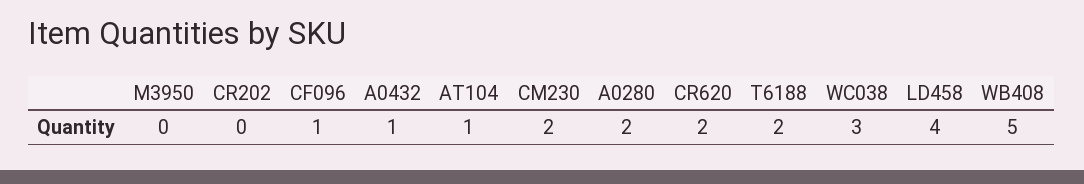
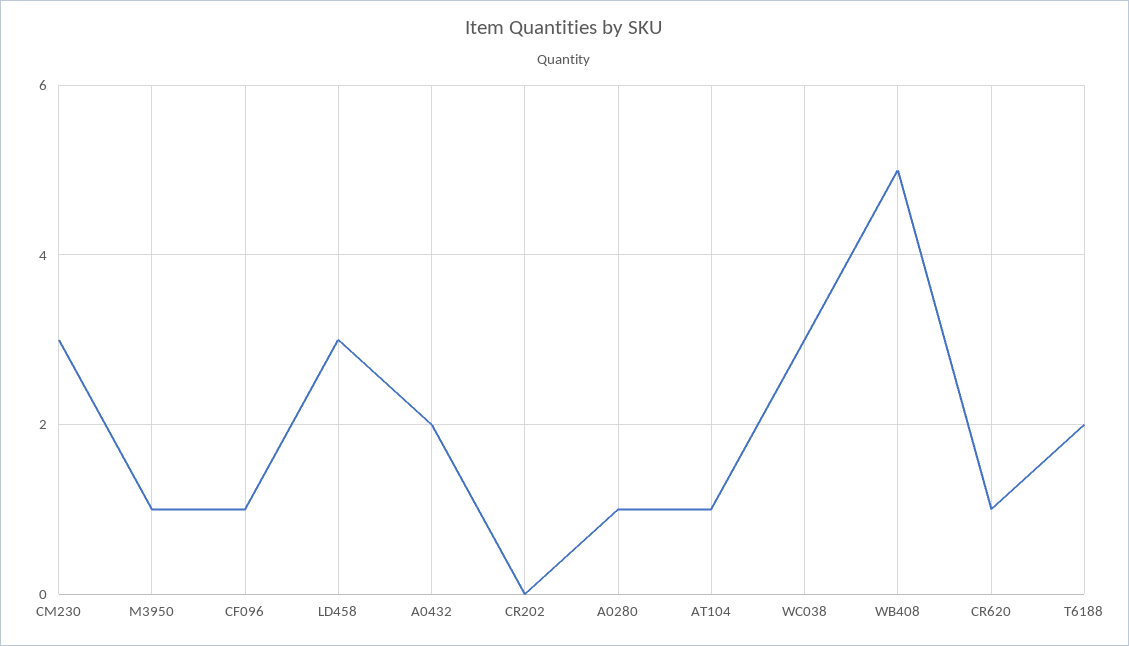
  {
-   "M3950": 0,
+   "M3950": 1,
    "CR202": 0,
    "CF096": 1,
-   "A0432": 1,
+   "A0432": 2,
    "AT104": 1,
-   "CM230": 2,
+   "CM230": 3,
-   "A0280": 2,
+   "A0280": 1,
-   "CR620": 2,
+   "CR620": 1,
    "T6188": 2,
    "WC038": 3,
-   "LD458": 4,
+   "LD458": 3,
    "WB408": 5
  }

